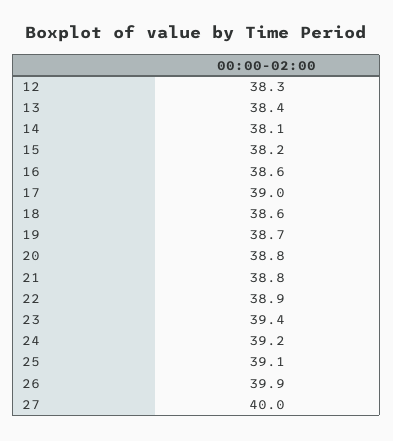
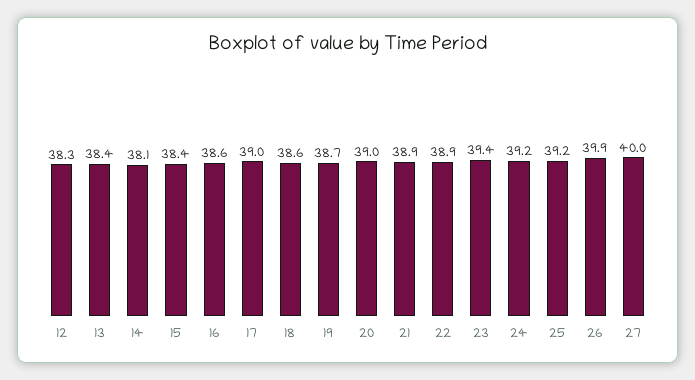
  {
    "12": 38.3,
    "13": 38.4,
    "14": 38.1,
-   "15": 38.2,
+   "15": 38.4,
    "16": 38.6,
    "17": 39,
    "18": 38.6,
    "19": 38.7,
-   "20": 38.8,
+   "20": 39,
-   "21": 38.8,
+   "21": 38.9,
    "22": 38.9,
    "23": 39.4,
    "24": 39.2,
-   "25": 39.1,
+   "25": 39.2,
    "26": 39.9,
    "27": 40
  }

